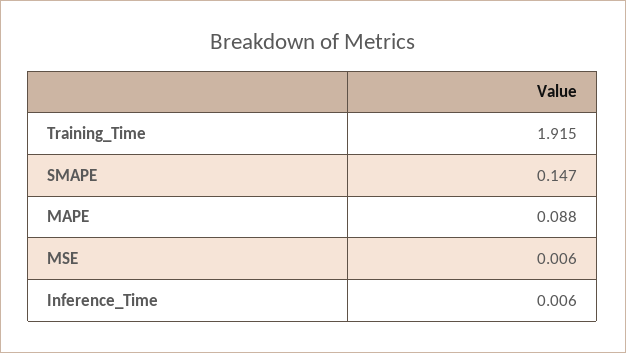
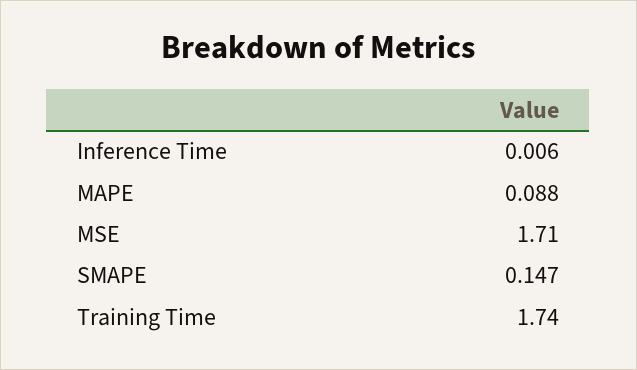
  {
-   "Training_Time": 1.915,
+   "Training_Time": 1.74,
    "SMAPE": 0.147,
    "MAPE": 0.088,
-   "MSE": 0.006,
+   "MSE": 1.71,
    "Inference_Time": 0.006
  }

